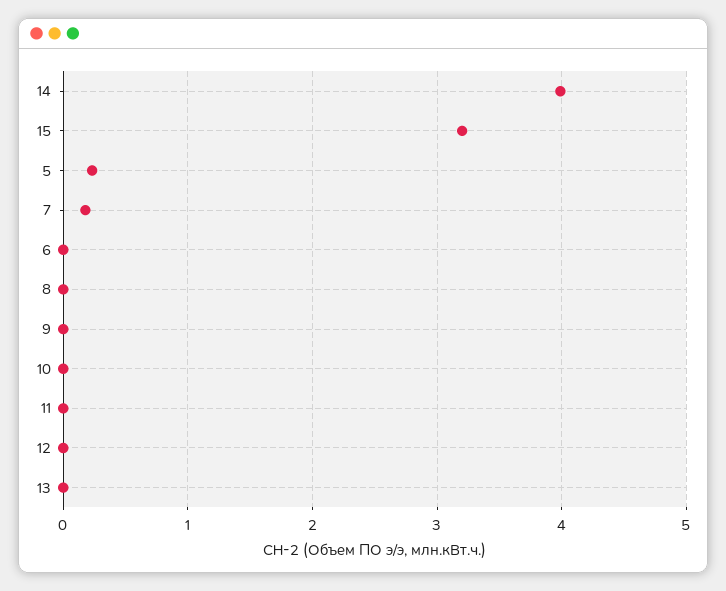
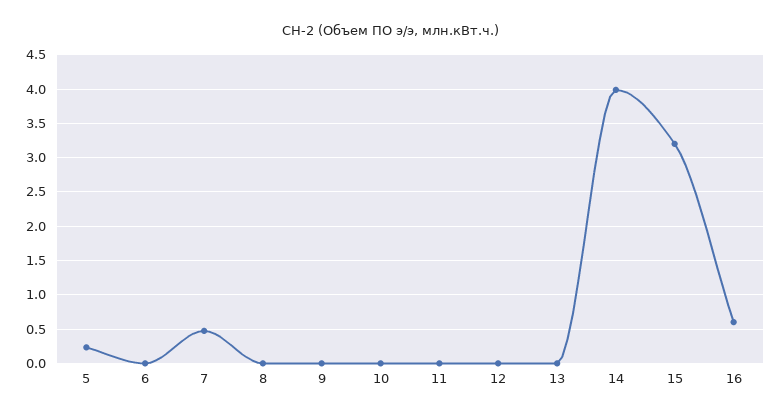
  {
    "14": 4,
    "15": 3.2,
    "5": 0.2,
-   "7": 0.2,
+   "7": 0.5,
    "6": 0,
    "8": 0,
    "9": 0,
    "10": 0,
    "11": 0,
    "12": 0,
-   "13": 0
+   "13": 0,
+   "16": 0.6
  }

